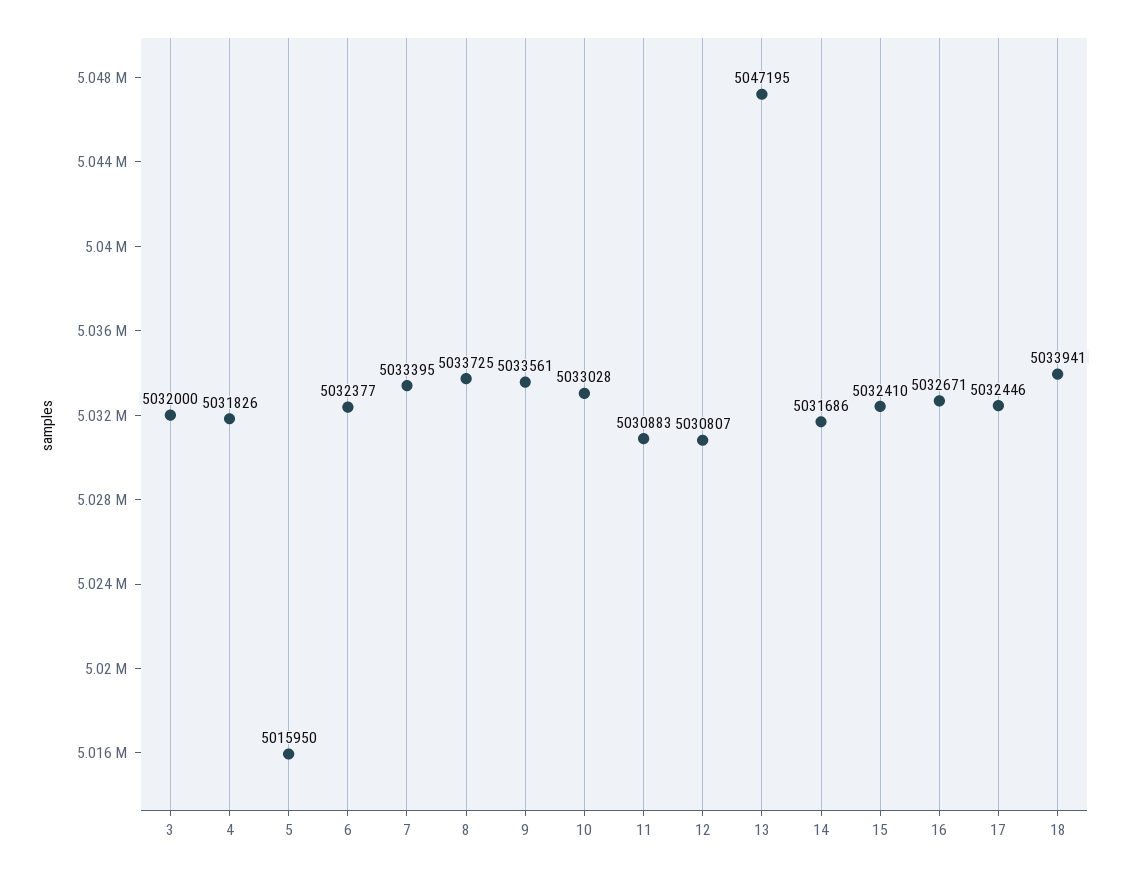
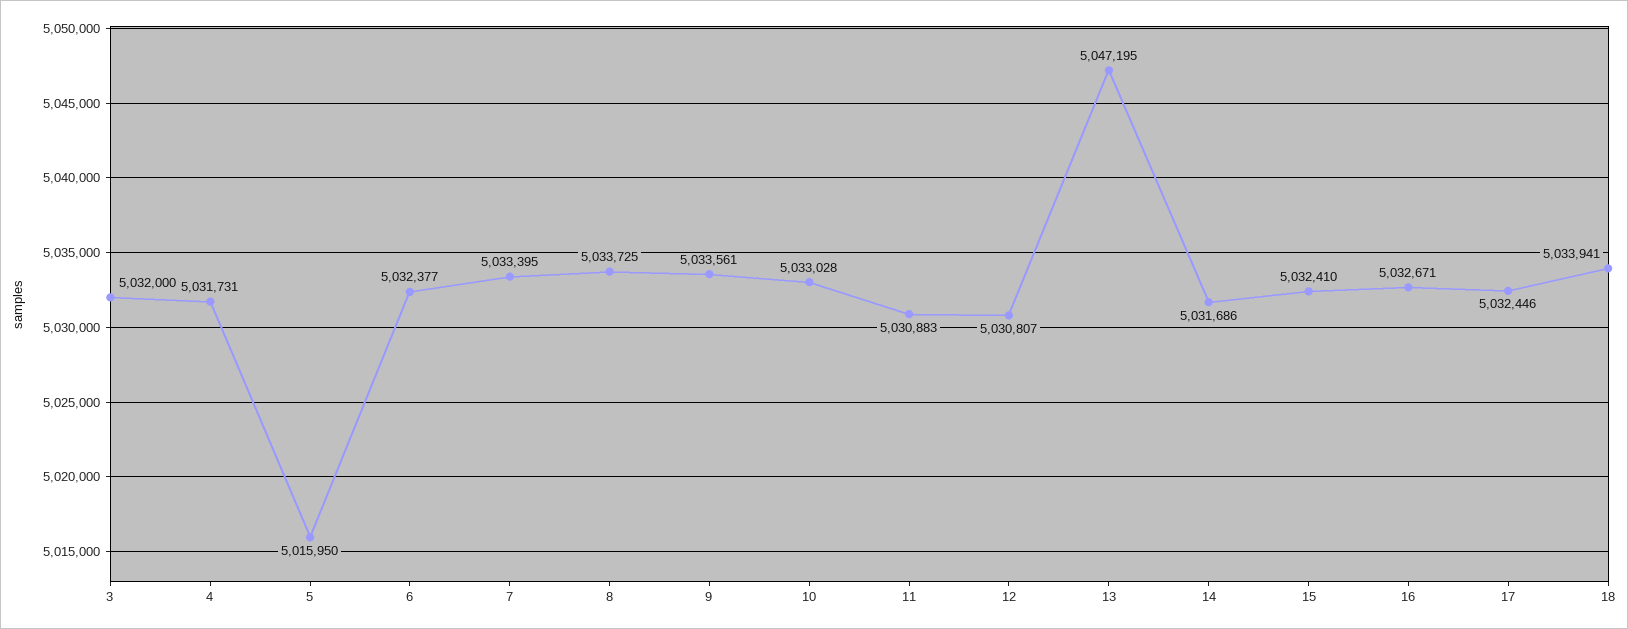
  {
    "3": 5032000,
-   "4": 5031826,
+   "4": 5031731,
    "5": 5015950,
    "6": 5032377,
    "7": 5033395,
    "8": 5033725,
    "9": 5033561,
    "10": 5033028,
    "11": 5030883,
    "12": 5030807,
    "13": 5047195,
    "14": 5031686,
    "15": 5032410,
    "16": 5032671,
    "17": 5032446,
    "18": 5033941
  }

